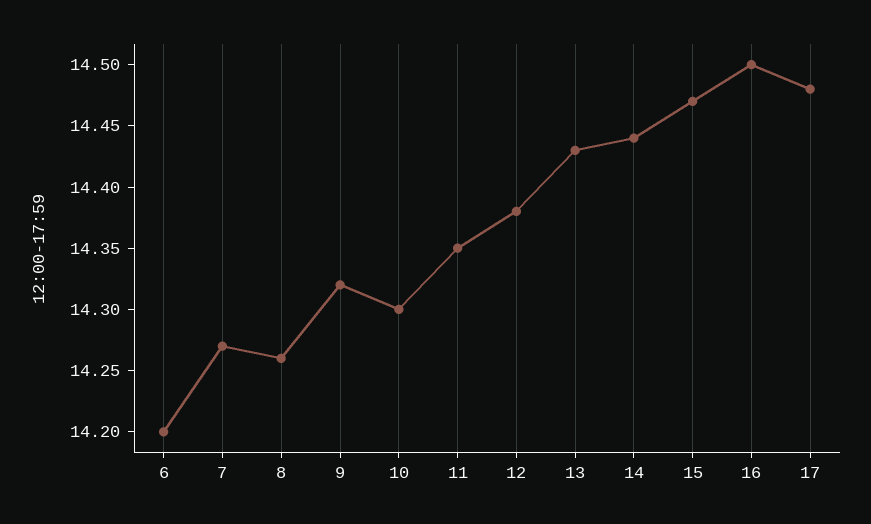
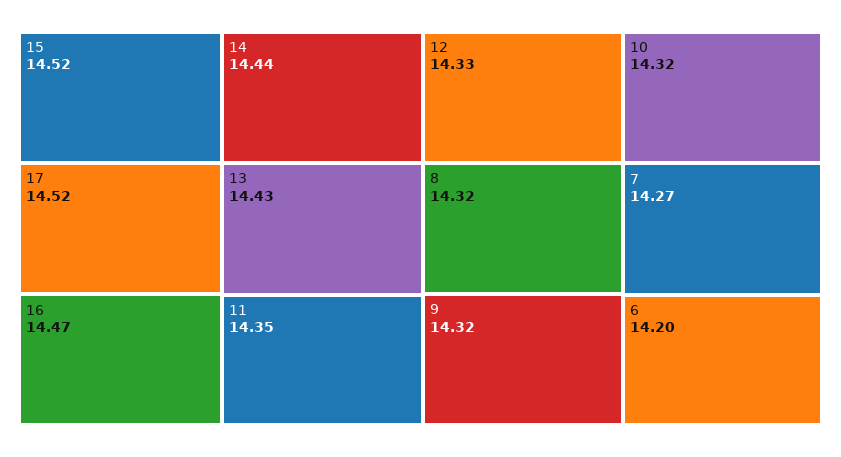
  {
    "6": 14.2,
    "7": 14.27,
-   "8": 14.26,
+   "8": 14.32,
    "9": 14.32,
-   "10": 14.3,
+   "10": 14.32,
    "11": 14.35,
-   "12": 14.38,
+   "12": 14.33,
    "13": 14.43,
    "14": 14.44,
-   "15": 14.47,
+   "15": 14.52,
-   "16": 14.5,
+   "16": 14.47,
-   "17": 14.48
+   "17": 14.52
  }

